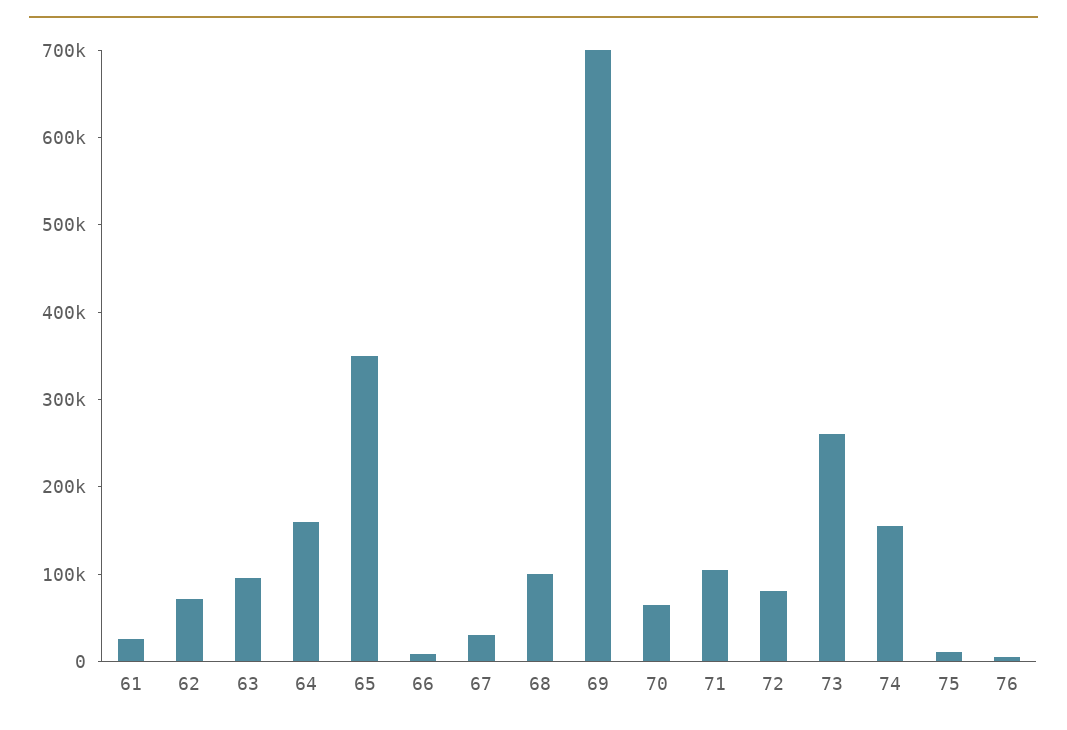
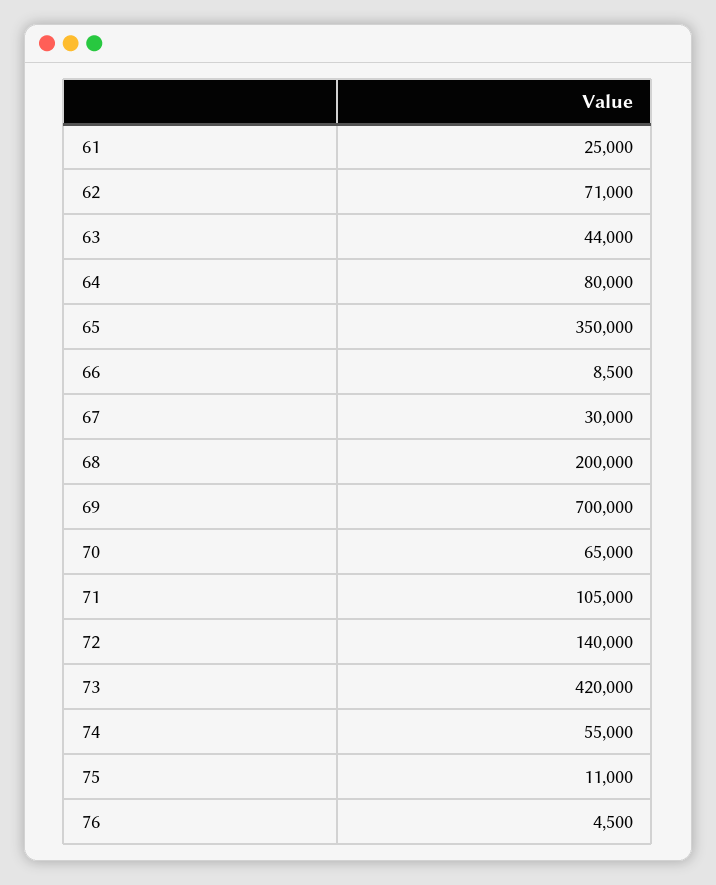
  {
    "61": 25000,
    "62": 71000,
-   "63": 100000,
+   "63": 44000,
-   "64": 160000,
+   "64": 80000,
    "65": 350000,
    "66": 8500,
    "67": 30000,
-   "68": 100000,
+   "68": 200000,
    "69": 700000,
    "70": 65000,
    "71": 105000,
-   "72": 80000,
+   "72": 140000,
-   "73": 260000,
+   "73": 420000,
-   "74": 160000,
+   "74": 55000,
    "75": 11000,
    "76": 4500
  }

